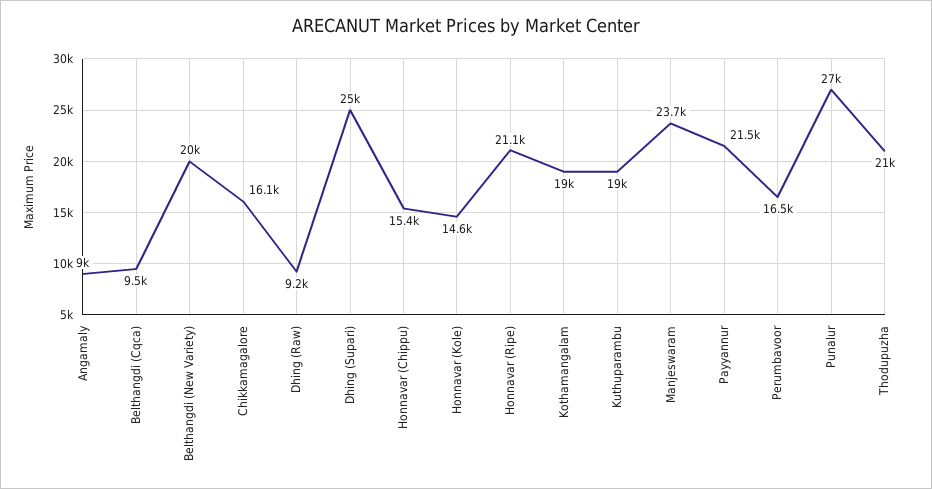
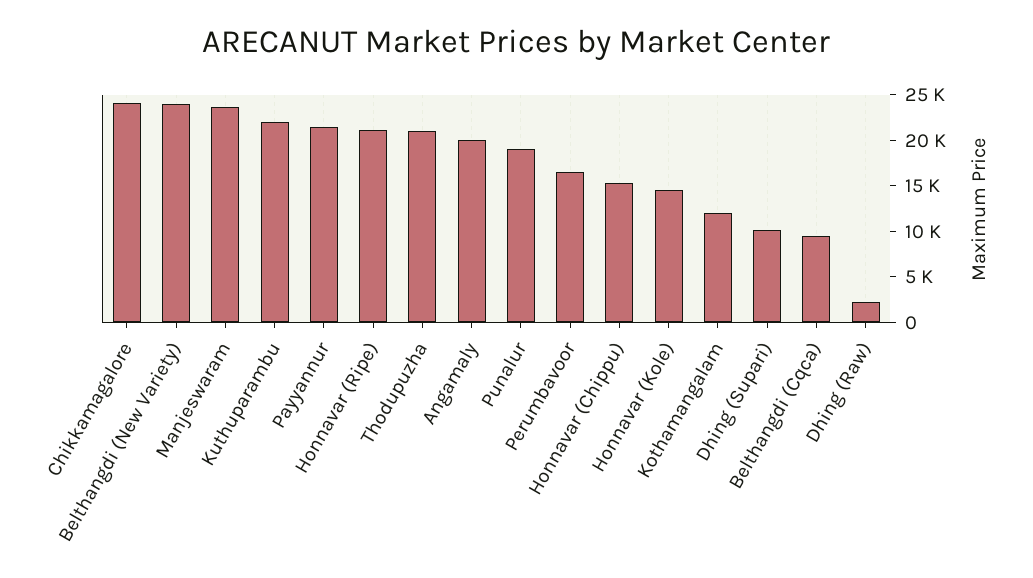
  {
-   "Angamaly": 9000,
+   "Angamaly": 20000,
    "Belthangdi (Cqca)": 9500,
-   "Belthangdi (New Variety)": 20000,
+   "Belthangdi (New Variety)": 24000,
-   "Chikkamagalore": 16100,
+   "Chikkamagalore": 24000,
-   "Dhing (Raw)": 9200,
+   "Dhing (Raw)": 2000,
-   "Dhing (Supari)": 25000,
+   "Dhing (Supari)": 10000,
    "Honnavar (Chippu)": 15400,
    "Honnavar (Kole)": 14600,
    "Honnavar (Ripe)": 21100,
-   "Kothamangalam": 19000,
+   "Kothamangalam": 12000,
-   "Kuthuparambu": 19000,
+   "Kuthuparambu": 22000,
    "Manjeswaram": 23700,
    "Payyannur": 21500,
    "Perumbavoor": 16500,
-   "Punalur": 27000,
+   "Punalur": 19000,
    "Thodupuzha": 21000
  }

